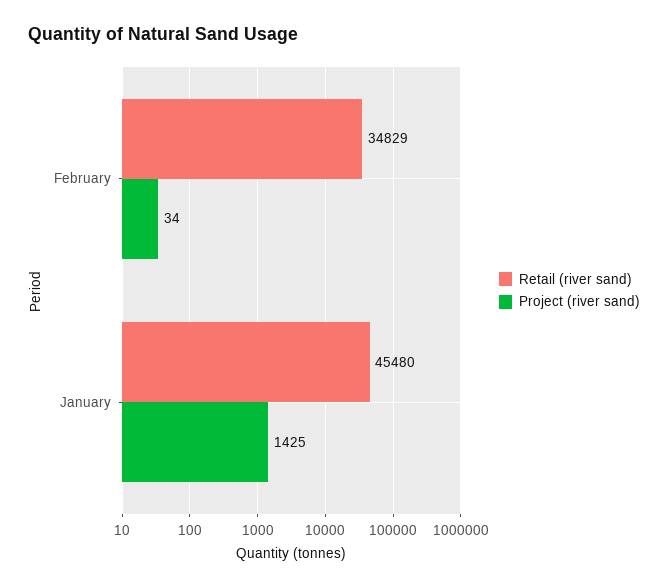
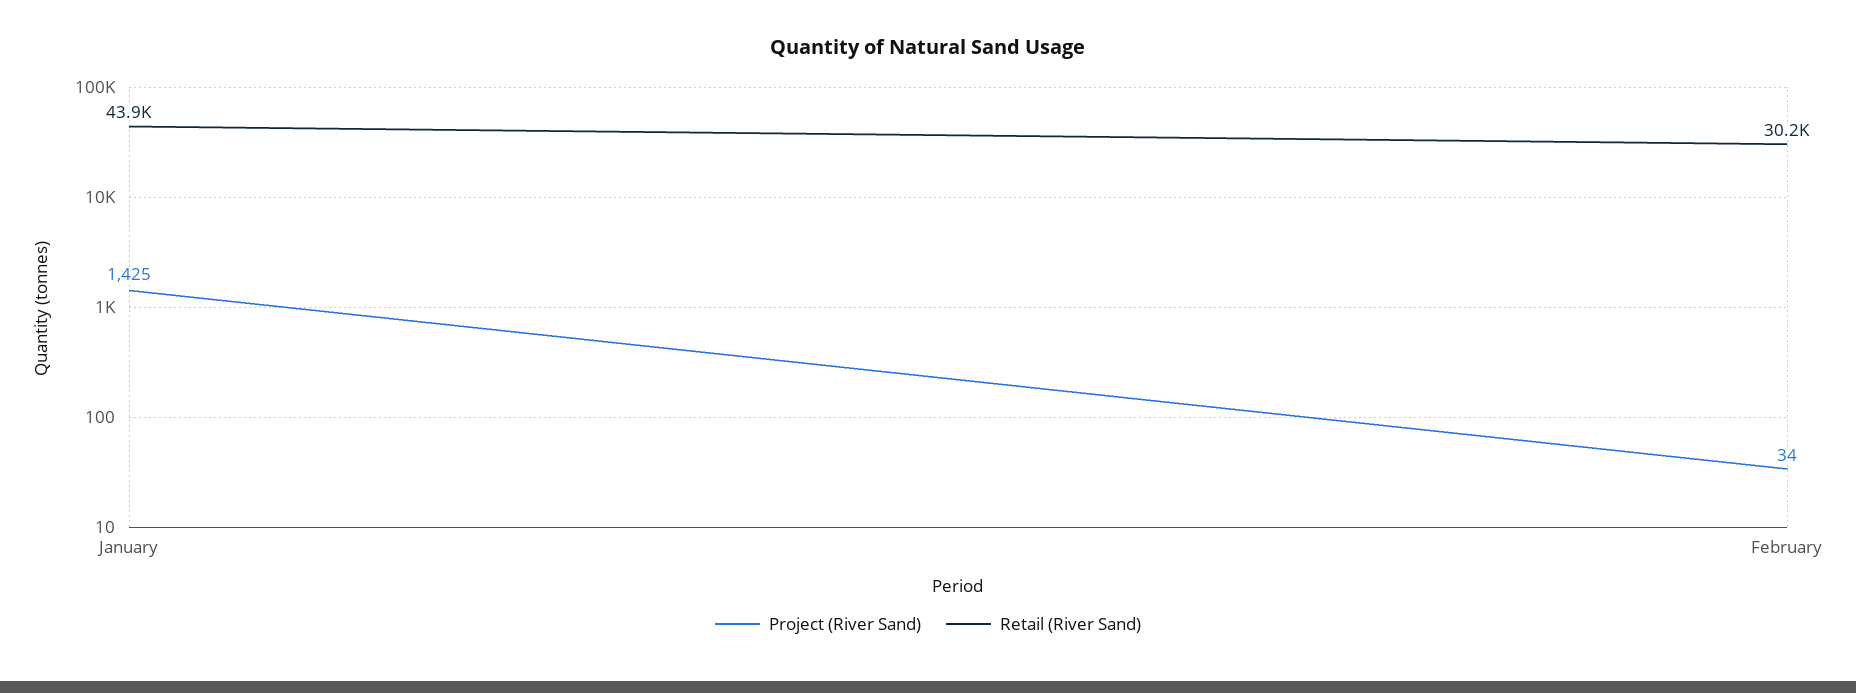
  {
    "Retail (river sand)": {
-     "February": 34829,
+     "February": 30200,
-     "January": 45480
+     "January": 43900
    },
    "Project (river sand)": {
      "February": 34,
      "January": 1425
    }
  }

